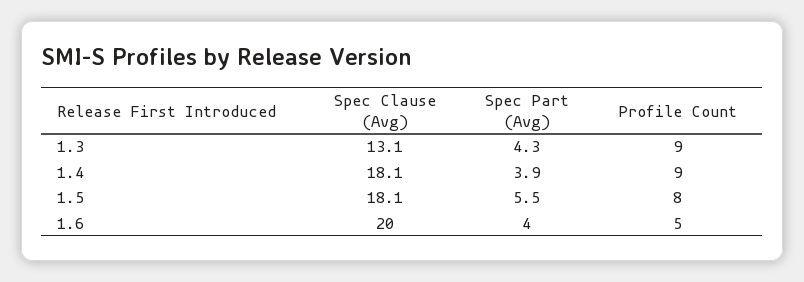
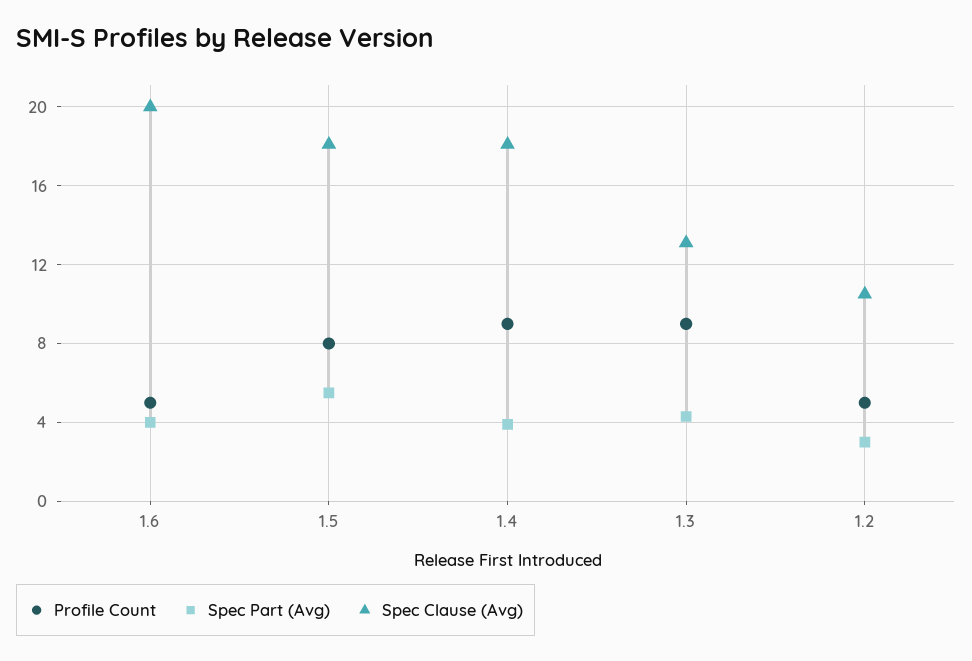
  {
    "Spec Clause (Avg)": {
      "1.3": 13.1,
      "1.4": 18.1,
      "1.5": 18.1,
-     "1.6": 20
+     "1.6": 20,
+     "1.2": 10.5
    },
    "Spec Part (Avg)": {
      "1.3": 4.3,
      "1.4": 3.9,
      "1.5": 5.5,
-     "1.6": 4
+     "1.6": 4,
+     "1.2": 3
    },
    "Profile Count": {
      "1.3": 9,
      "1.4": 9,
      "1.5": 8,
-     "1.6": 5
+     "1.6": 5,
+     "1.2": 5
    }
  }

